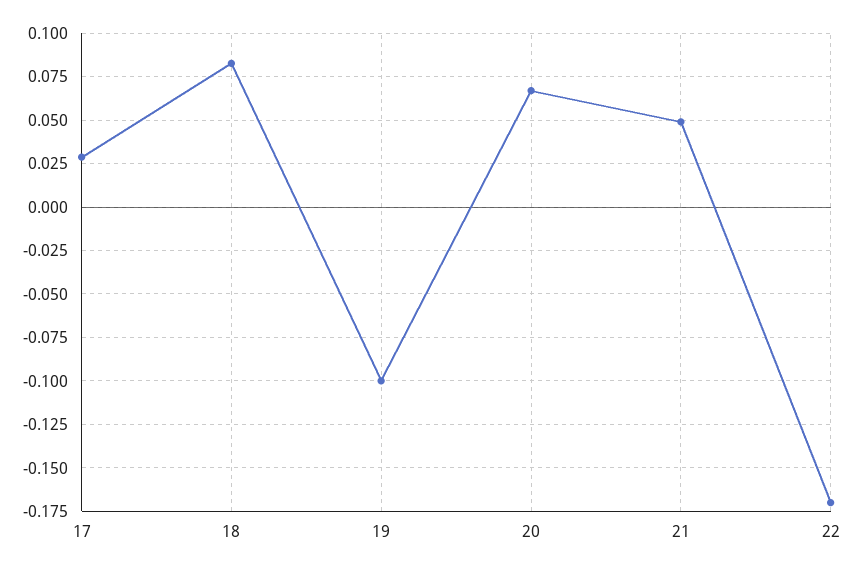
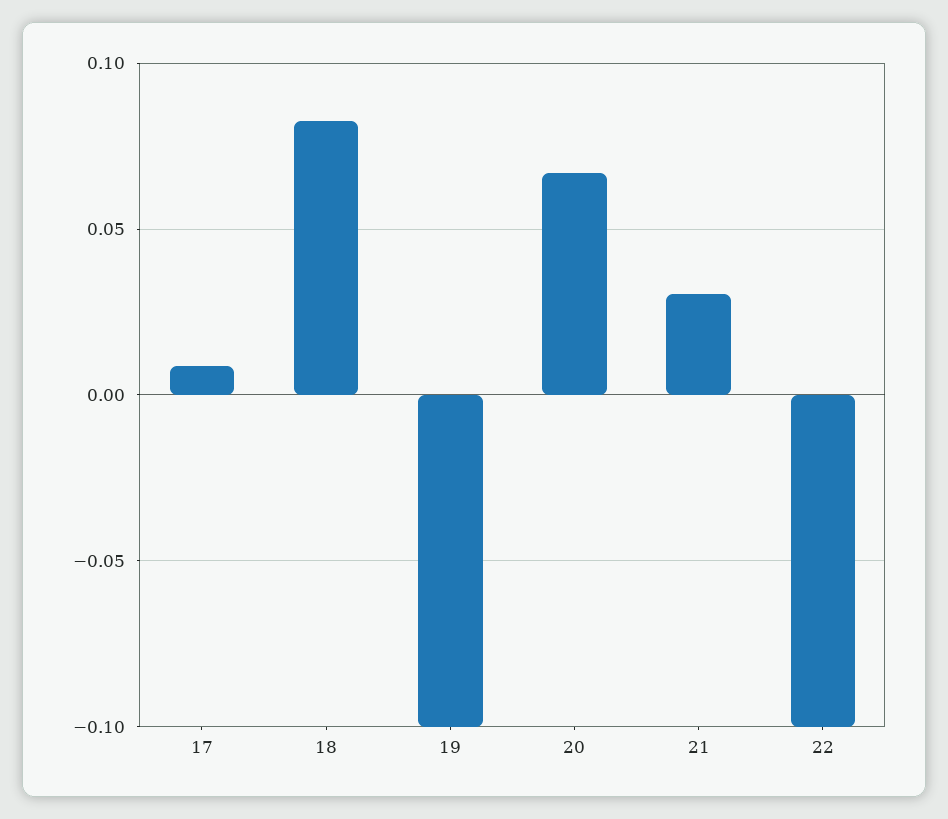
  {
-   "17": 0.03,
+   "17": 0.01,
    "18": 0.085,
    "19": -0.1,
    "20": 0.065,
-   "21": 0.05,
+   "21": 0.03,
-   "22": -0.17
+   "22": -0.1
  }

